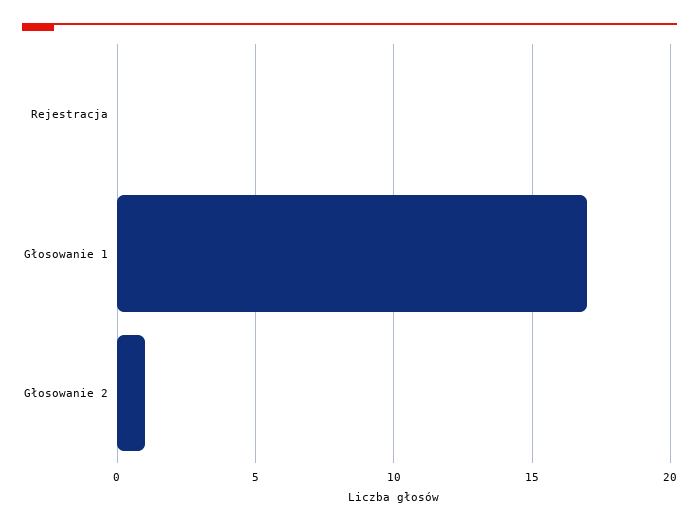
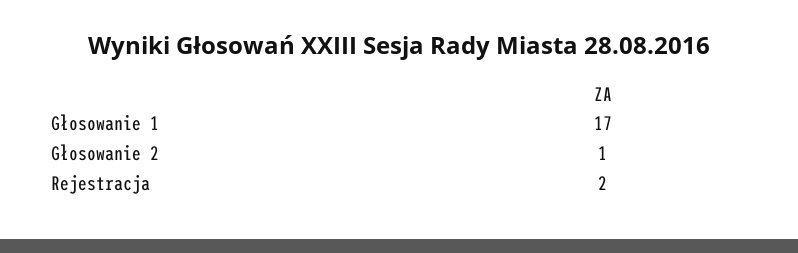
  {
-   "Rejestracja": 0,
+   "Rejestracja": 2,
    "Głosowanie 1": 17,
    "Głosowanie 2": 1
  }

